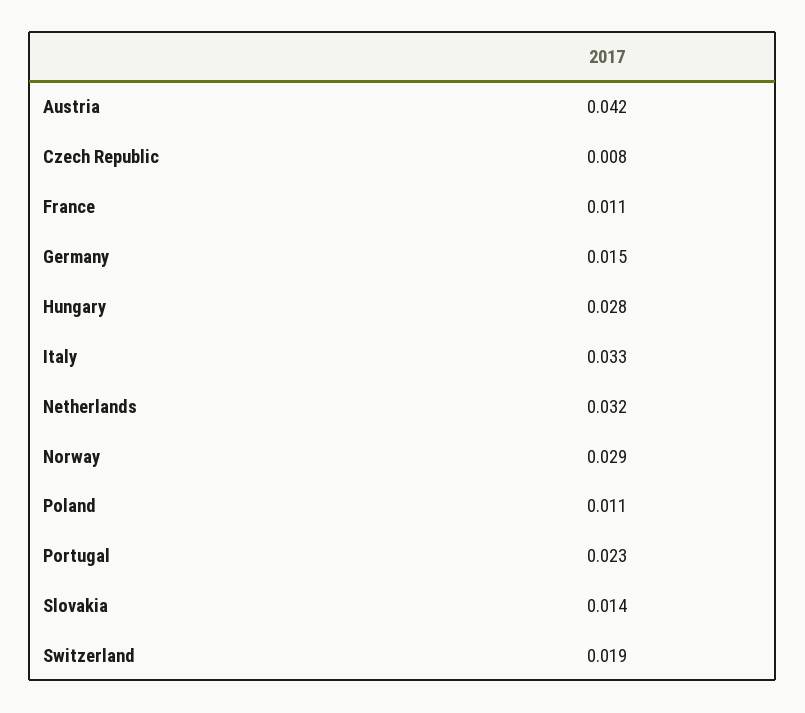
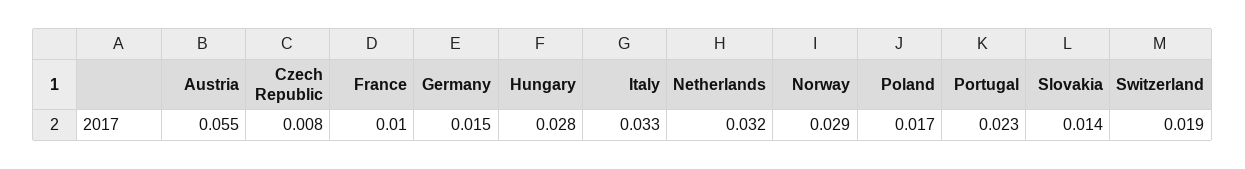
  {
-   "Austria": 0.042,
+   "Austria": 0.055,
    "Czech Republic": 0.008,
-   "France": 0.011,
+   "France": 0.01,
    "Germany": 0.015,
    "Hungary": 0.028,
    "Italy": 0.033,
    "Netherlands": 0.032,
    "Norway": 0.029,
-   "Poland": 0.011,
+   "Poland": 0.017,
    "Portugal": 0.023,
    "Slovakia": 0.014,
    "Switzerland": 0.019
  }

